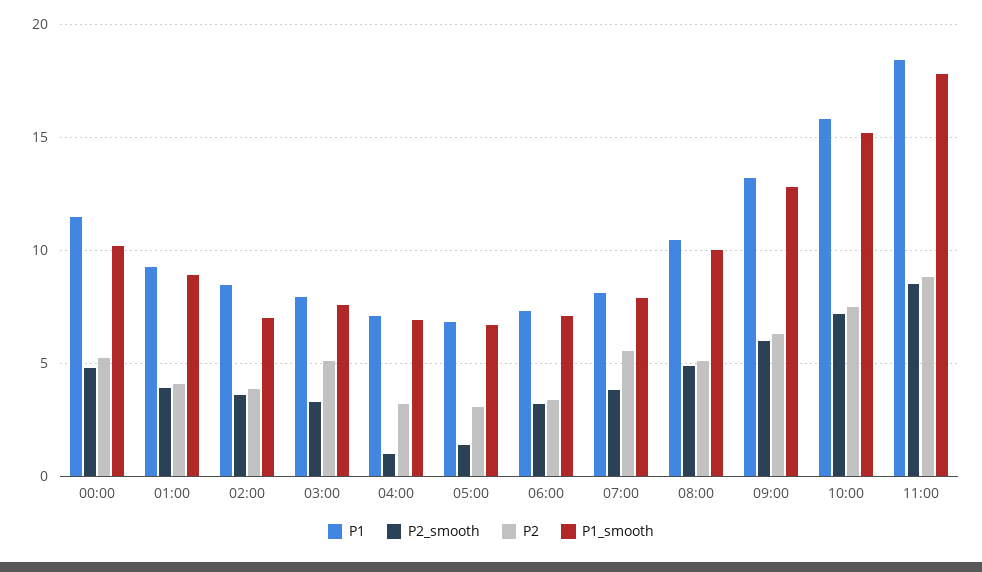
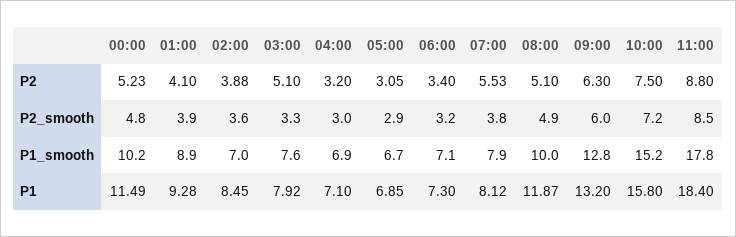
  {
    "P1": {
      "00:00": 11.49,
      "01:00": 9.28,
      "02:00": 8.45,
      "03:00": 7.92,
      "04:00": 7.1,
      "05:00": 6.85,
      "06:00": 7.3,
      "07:00": 8.12,
-     "08:00": 10.5,
+     "08:00": 11.87,
      "09:00": 13.2,
      "10:00": 15.8,
      "11:00": 18.4
    },
    "P2_smooth": {
      "00:00": 4.8,
      "01:00": 3.9,
      "02:00": 3.6,
      "03:00": 3.3,
-     "04:00": 1,
+     "04:00": 3,
-     "05:00": 1.5,
+     "05:00": 2.9,
      "06:00": 3.2,
      "07:00": 3.8,
      "08:00": 4.9,
      "09:00": 6,
      "10:00": 7.2,
      "11:00": 8.5
    },
    "P2": {
      "00:00": 5.23,
      "01:00": 4.1,
      "02:00": 3.88,
      "03:00": 5.1,
      "04:00": 3.2,
      "05:00": 3.05,
      "06:00": 3.4,
      "07:00": 5.53,
      "08:00": 5.1,
      "09:00": 6.3,
      "10:00": 7.5,
      "11:00": 8.8
    },
    "P1_smooth": {
      "00:00": 10.2,
      "01:00": 8.9,
      "02:00": 7,
      "03:00": 7.6,
      "04:00": 6.9,
      "05:00": 6.7,
      "06:00": 7.1,
      "07:00": 7.9,
      "08:00": 10,
      "09:00": 12.8,
      "10:00": 15.2,
      "11:00": 17.8
    }
  }

